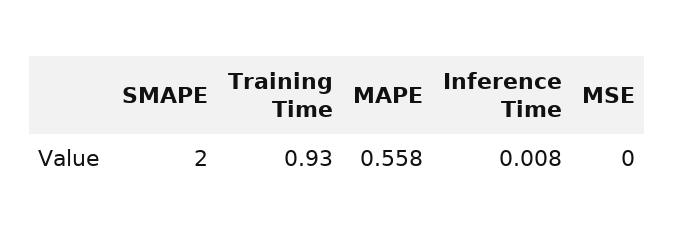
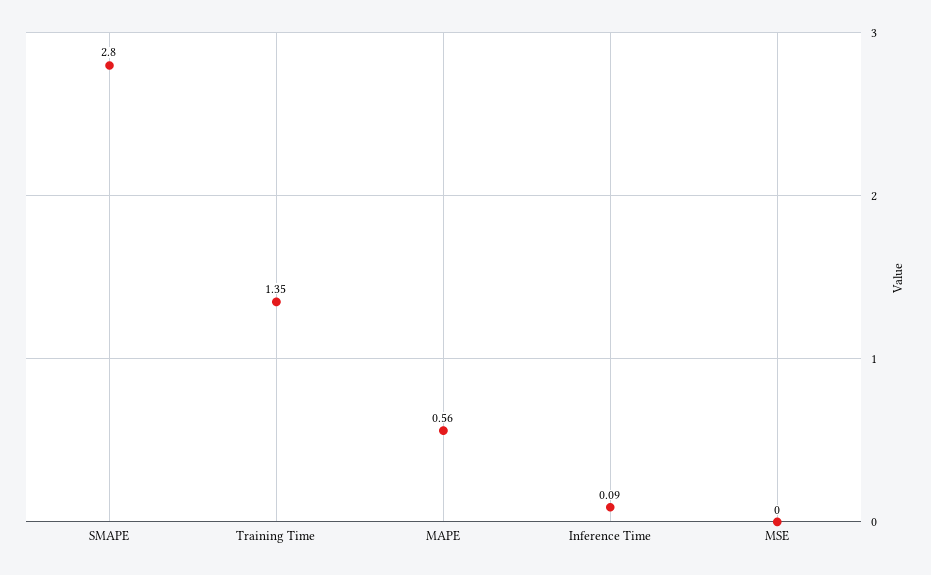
  {
-   "SMAPE": 2,
+   "SMAPE": 2.8,
-   "Training Time": 0.93,
+   "Training Time": 1.35,
    "MAPE": 0.558,
-   "Inference Time": 0.008,
+   "Inference Time": 0.09,
    "MSE": 0
  }

